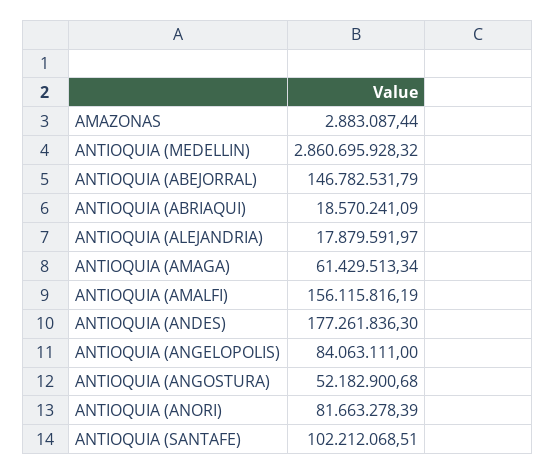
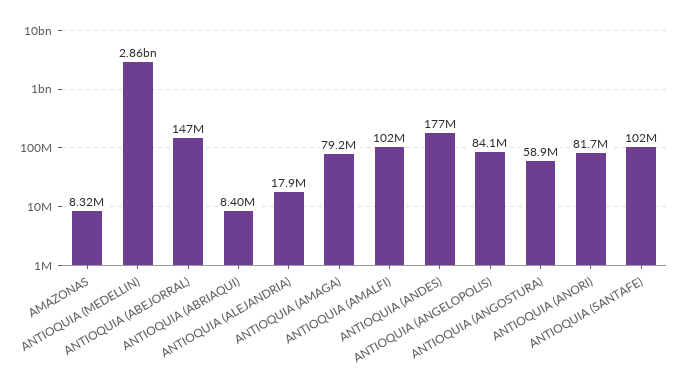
  {
-   "AMAZONAS": 2883087.44,
+   "AMAZONAS": 8320000,
    "ANTIOQUIA (MEDELLIN)": 2860695928.32,
    "ANTIOQUIA (ABEJORRAL)": 146782531.79,
-   "ANTIOQUIA (ABRIAQUI)": 18570241.09,
+   "ANTIOQUIA (ABRIAQUI)": 8400000,
    "ANTIOQUIA (ALEJANDRIA)": 17879591.97,
-   "ANTIOQUIA (AMAGA)": 61429513.34,
+   "ANTIOQUIA (AMAGA)": 79200000,
-   "ANTIOQUIA (AMALFI)": 156115816.19,
+   "ANTIOQUIA (AMALFI)": 102000000,
    "ANTIOQUIA (ANDES)": 177261836.3,
    "ANTIOQUIA (ANGELOPOLIS)": 84063111,
-   "ANTIOQUIA (ANGOSTURA)": 52182900.68,
+   "ANTIOQUIA (ANGOSTURA)": 58900000,
    "ANTIOQUIA (ANORI)": 81663278.39,
    "ANTIOQUIA (SANTAFE)": 102212068.51
  }

